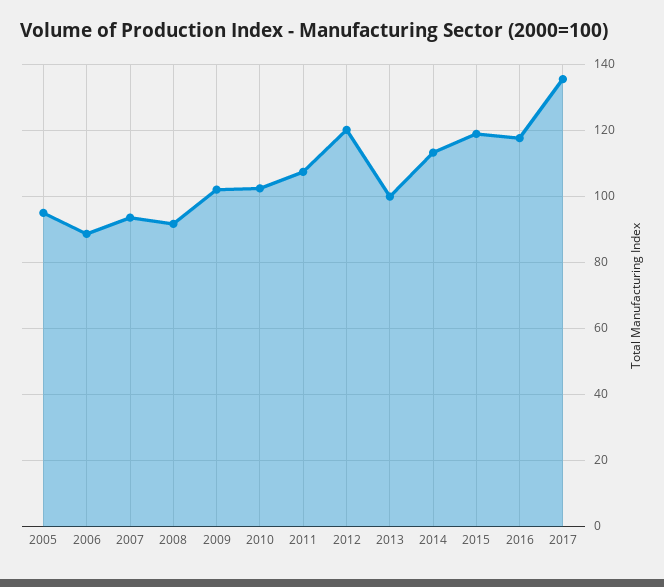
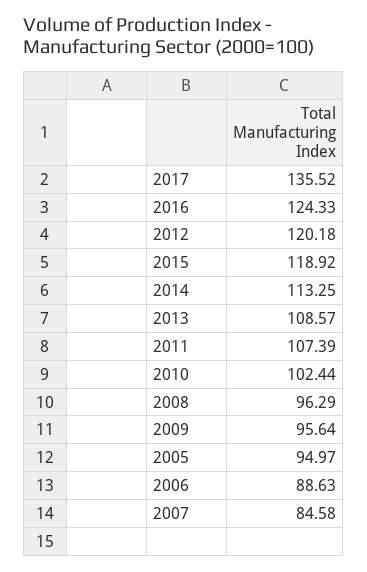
  {
    "2005": 94.97,
    "2006": 88.63,
-   "2007": 94,
+   "2007": 84.58,
-   "2008": 92,
+   "2008": 96.29,
-   "2009": 102,
+   "2009": 95.64,
    "2010": 102.44,
    "2011": 107.39,
    "2012": 120.18,
-   "2013": 100,
+   "2013": 108.57,
    "2014": 113.25,
    "2015": 118.92,
-   "2016": 118,
+   "2016": 124.33,
    "2017": 135.52
  }

